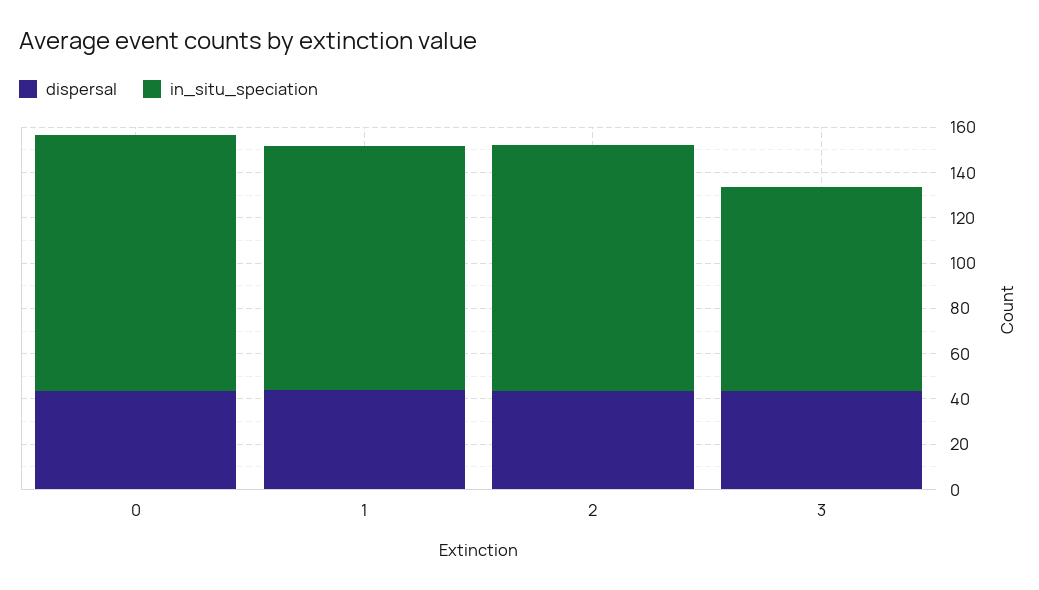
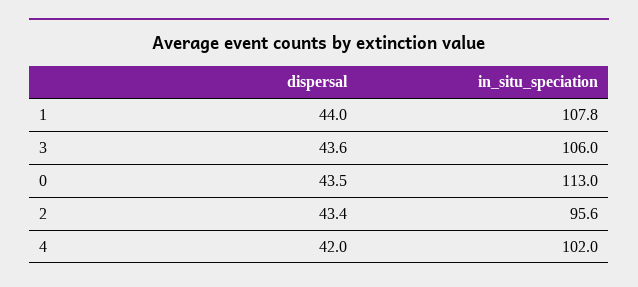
  {
    "dispersal": {
      "0": 43.5,
      "1": 44,
      "2": 43.4,
-     "3": 43.6
+     "3": 43.6,
+     "4": 42
    },
    "in_situ_speciation": {
      "0": 113,
      "1": 107.8,
-     "2": 110,
+     "2": 95.6,
-     "3": 90
+     "3": 106,
+     "4": 102
    }
  }

